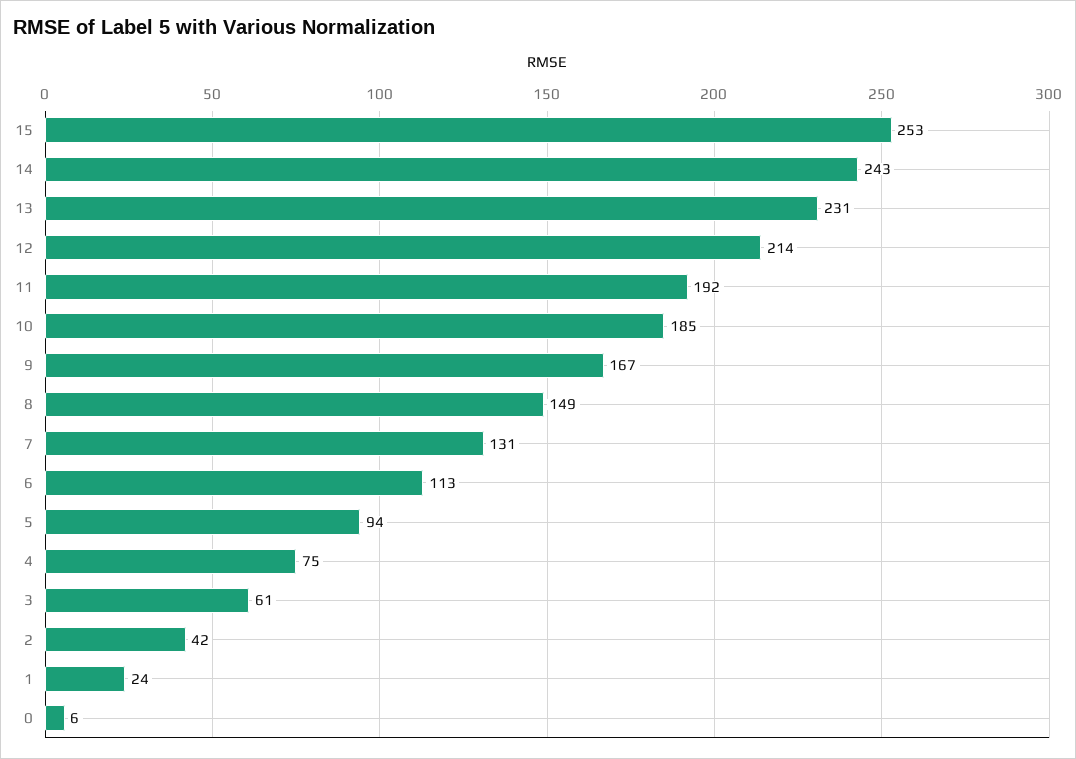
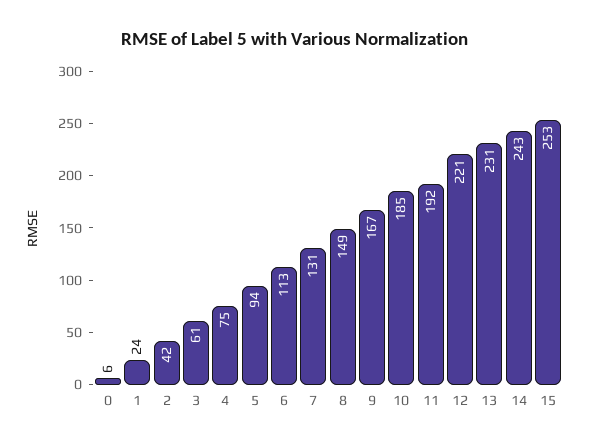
  {
    "15": 253,
    "14": 243,
    "13": 231,
-   "12": 214,
+   "12": 221,
    "11": 192,
    "10": 185,
    "9": 167,
    "8": 149,
    "7": 131,
    "6": 113,
    "5": 94,
    "4": 75,
    "3": 61,
    "2": 42,
    "1": 24,
    "0": 6
  }

